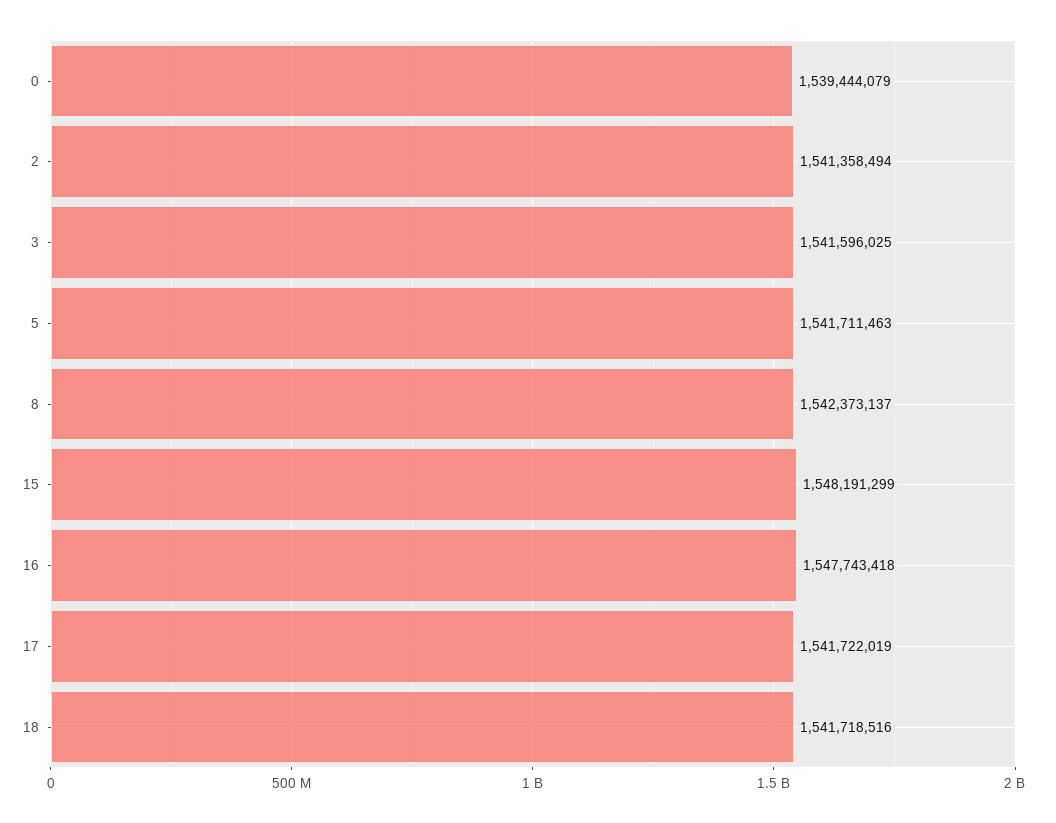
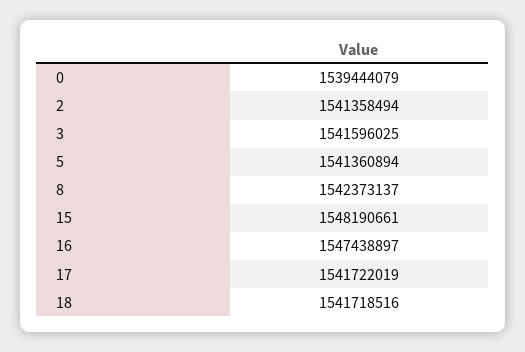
  {
    "0": 1539444079,
    "2": 1541358494,
    "3": 1541596025,
-   "5": 1541711463,
+   "5": 1541360894,
    "8": 1542373137,
-   "15": 1548191299,
+   "15": 1548190661,
-   "16": 1547743418,
+   "16": 1547438897,
    "17": 1541722019,
    "18": 1541718516
  }

